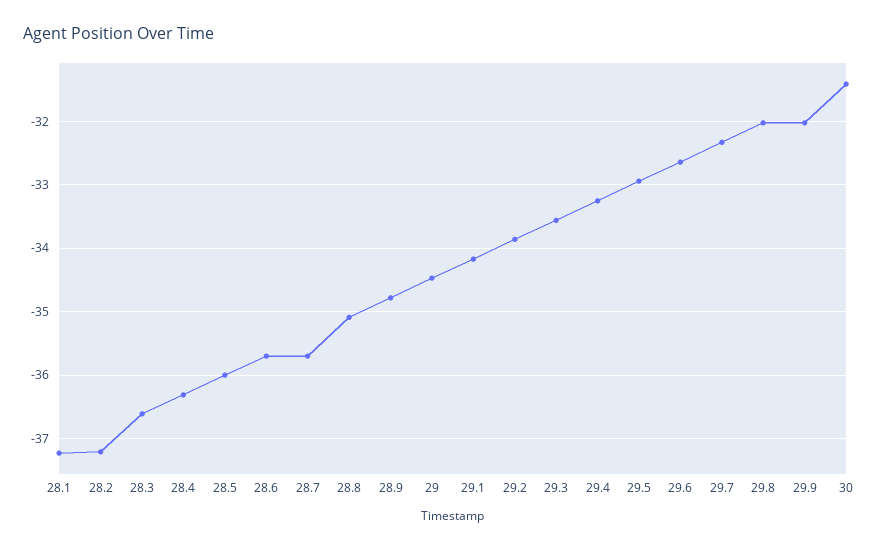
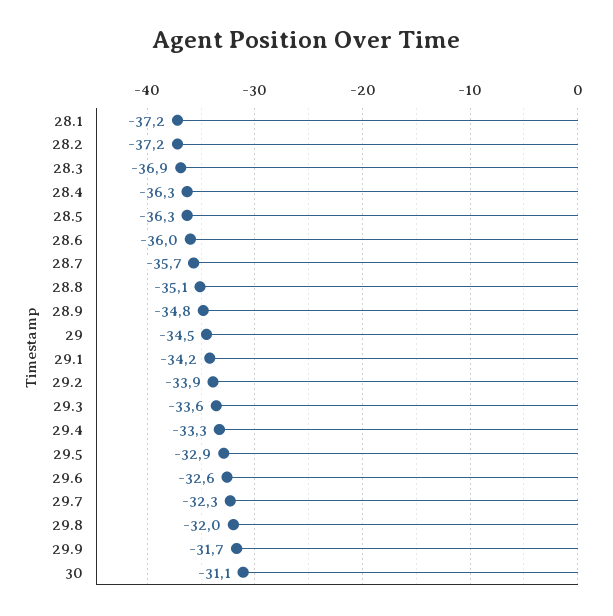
  {
    "28.1": -37.2,
    "28.2": -37.2,
-   "28.3": -36.6,
+   "28.3": -36.9,
    "28.4": -36.3,
-   "28.5": -36,
+   "28.5": -36.3,
-   "28.6": -35.7,
+   "28.6": -36,
    "28.7": -35.7,
    "28.8": -35.1,
    "28.9": -34.8,
    "29": -34.5,
    "29.1": -34.2,
    "29.2": -33.9,
    "29.3": -33.6,
    "29.4": -33.3,
    "29.5": -32.9,
    "29.6": -32.6,
    "29.7": -32.3,
    "29.8": -32,
-   "29.9": -32,
+   "29.9": -31.7,
-   "30": -31.4
+   "30": -31.1
  }

